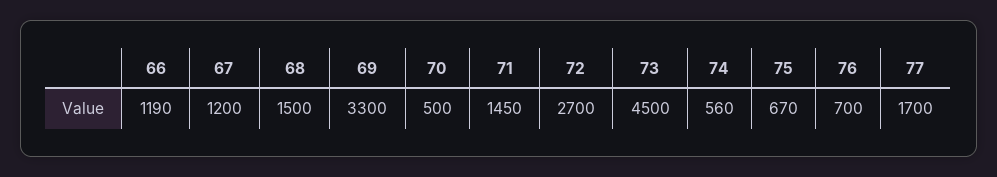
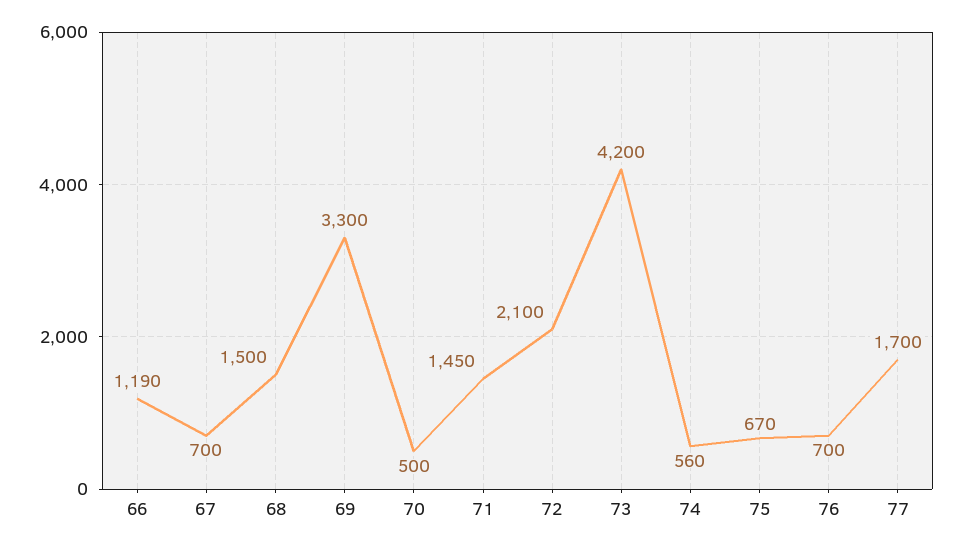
  {
    "66": 1190,
-   "67": 1200,
+   "67": 700,
    "68": 1500,
    "69": 3300,
    "70": 500,
    "71": 1450,
-   "72": 2700,
+   "72": 2100,
-   "73": 4500,
+   "73": 4200,
    "74": 560,
    "75": 670,
    "76": 700,
    "77": 1700
  }

